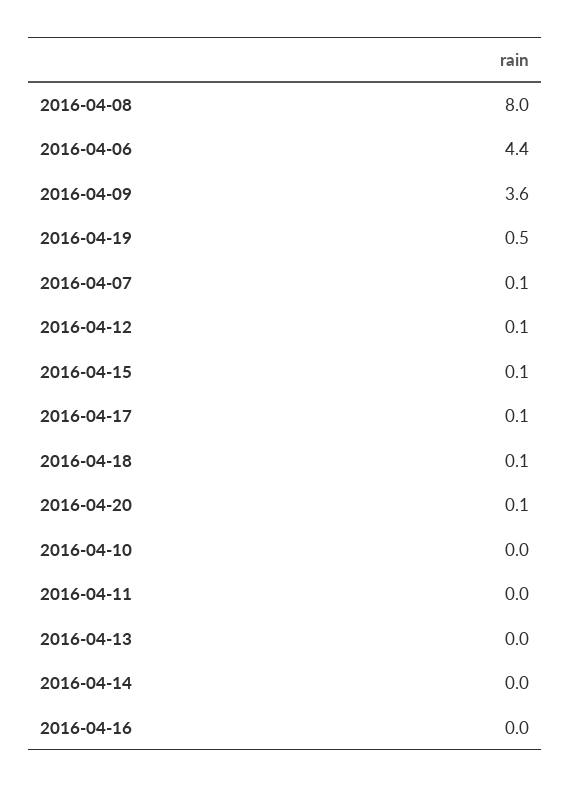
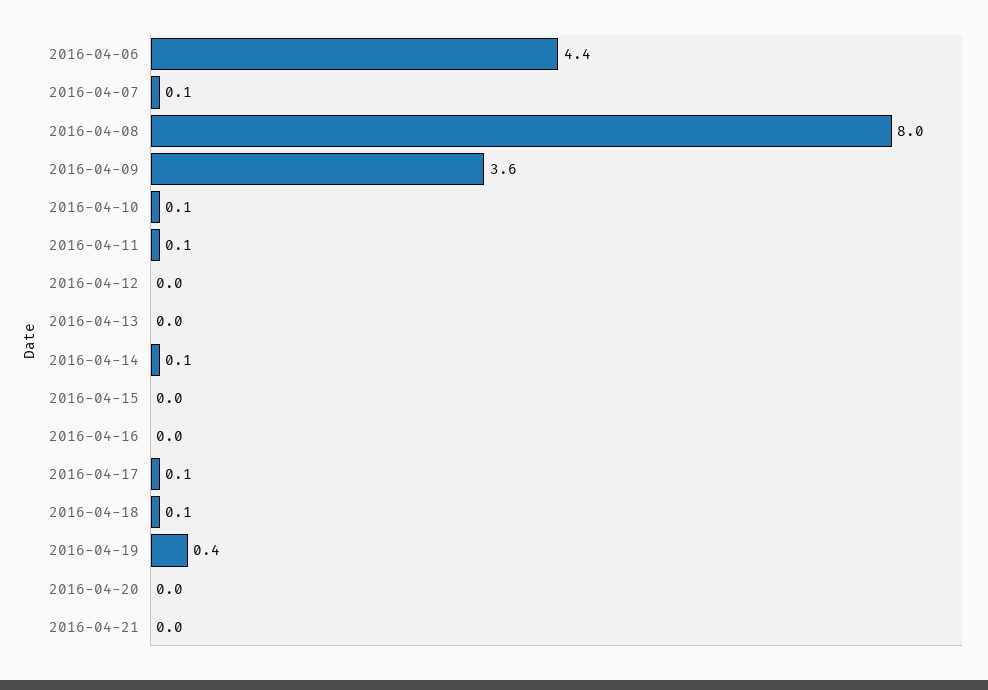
  {
    "2016-04-08": 8,
    "2016-04-06": 4.4,
    "2016-04-09": 3.6,
-   "2016-04-19": 0.5,
+   "2016-04-19": 0.4,
    "2016-04-07": 0.1,
-   "2016-04-12": 0.1,
+   "2016-04-12": 0,
-   "2016-04-15": 0.1,
+   "2016-04-15": 0,
    "2016-04-17": 0.1,
    "2016-04-18": 0.1,
-   "2016-04-20": 0.1,
+   "2016-04-20": 0,
-   "2016-04-10": 0,
+   "2016-04-10": 0.1,
-   "2016-04-11": 0,
+   "2016-04-11": 0.1,
    "2016-04-13": 0,
-   "2016-04-14": 0,
+   "2016-04-14": 0.1,
-   "2016-04-16": 0
+   "2016-04-16": 0,
+   "2016-04-21": 0
  }

